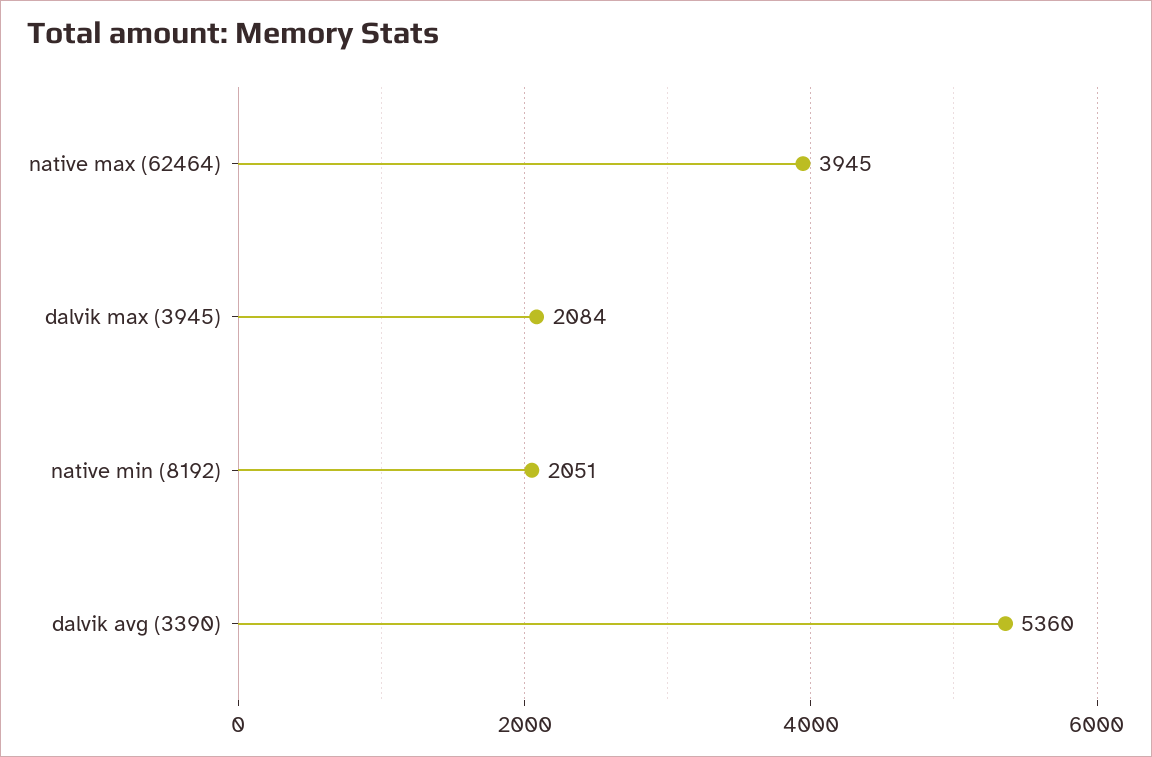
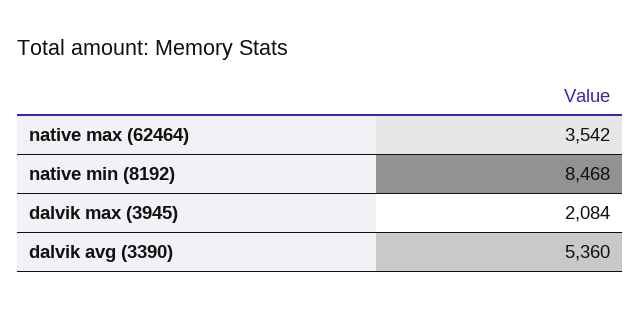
  {
-   "native max (62464)": 3945,
+   "native max (62464)": 3542,
    "dalvik max (3945)": 2084,
-   "native min (8192)": 2051,
+   "native min (8192)": 8468,
    "dalvik avg (3390)": 5360
  }

